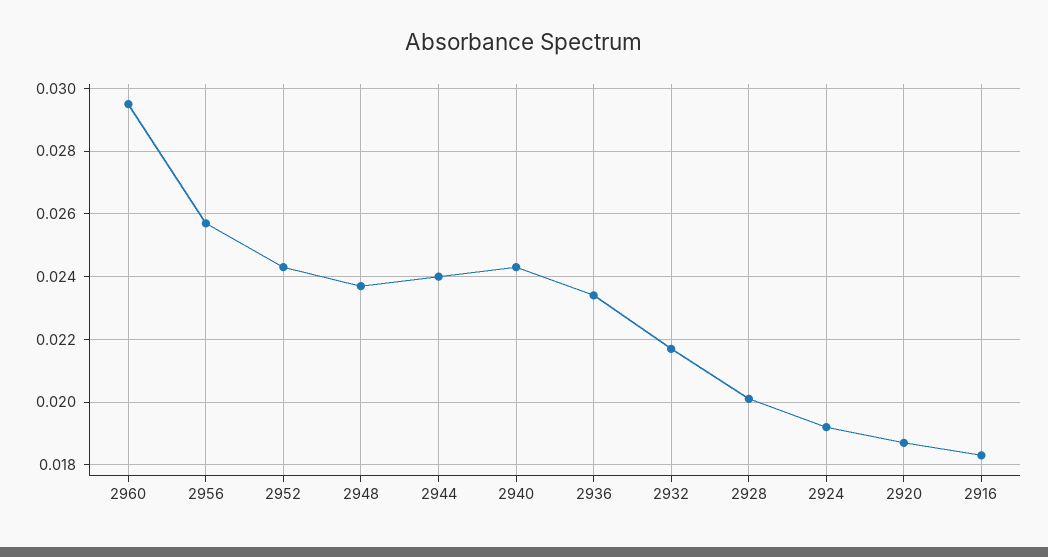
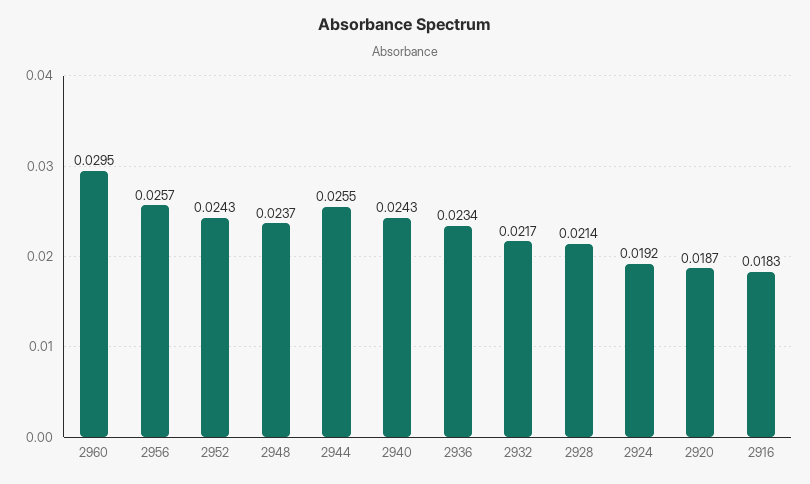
  {
    "2960": 0.0295,
    "2956": 0.0257,
    "2952": 0.0243,
    "2948": 0.0237,
-   "2944": 0.024,
+   "2944": 0.0255,
    "2940": 0.0243,
    "2936": 0.0234,
    "2932": 0.0217,
-   "2928": 0.02,
+   "2928": 0.0214,
    "2924": 0.0192,
    "2920": 0.0187,
    "2916": 0.0183
  }

